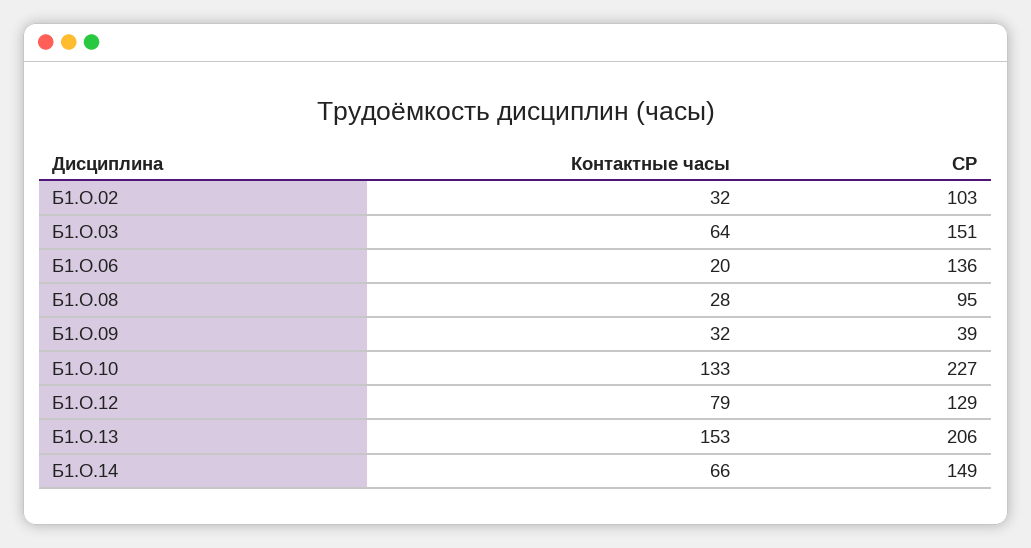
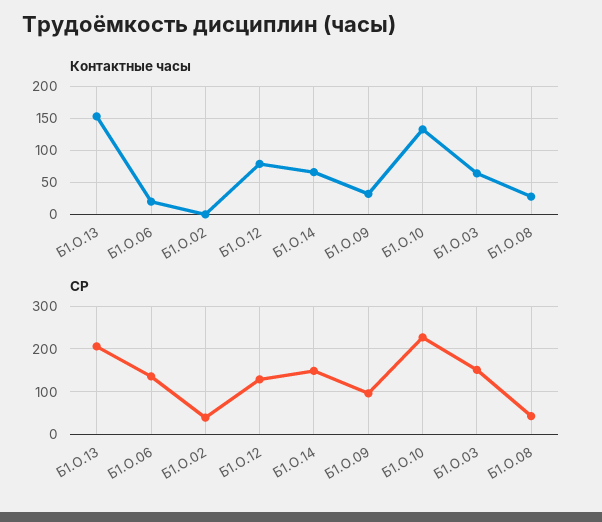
  {
    "Контактные часы": {
-     "Б1.О.02": 32,
+     "Б1.О.02": 0,
      "Б1.О.03": 64,
      "Б1.О.06": 20,
      "Б1.О.08": 28,
      "Б1.О.09": 32,
      "Б1.О.10": 133,
      "Б1.О.12": 79,
      "Б1.О.13": 153,
      "Б1.О.14": 66
    },
    "СР": {
-     "Б1.О.02": 103,
+     "Б1.О.02": 40,
      "Б1.О.03": 151,
      "Б1.О.06": 136,
-     "Б1.О.08": 95,
+     "Б1.О.08": 40,
-     "Б1.О.09": 39,
+     "Б1.О.09": 100,
      "Б1.О.10": 227,
      "Б1.О.12": 129,
      "Б1.О.13": 206,
      "Б1.О.14": 149
    }
  }

